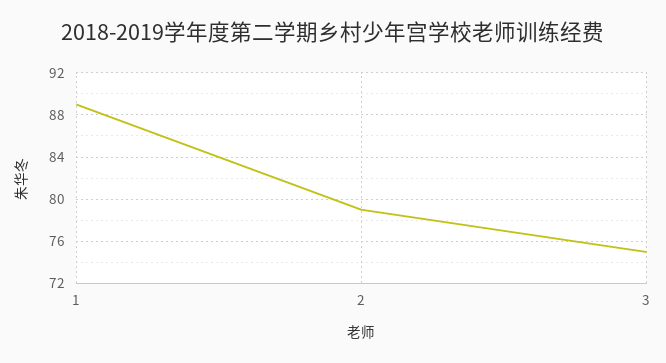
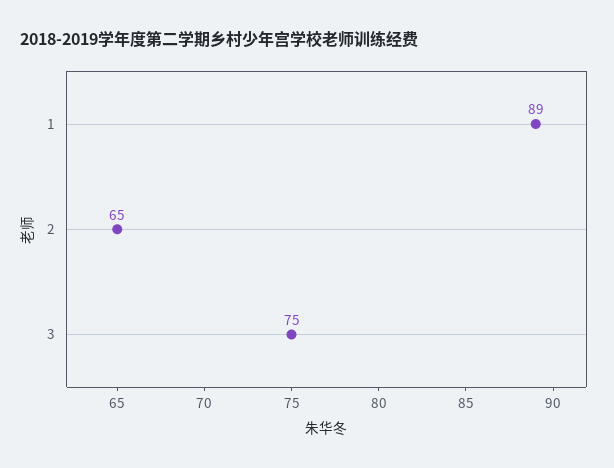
  {
    "1": 89,
-   "2": 79,
+   "2": 65,
    "3": 75
  }

